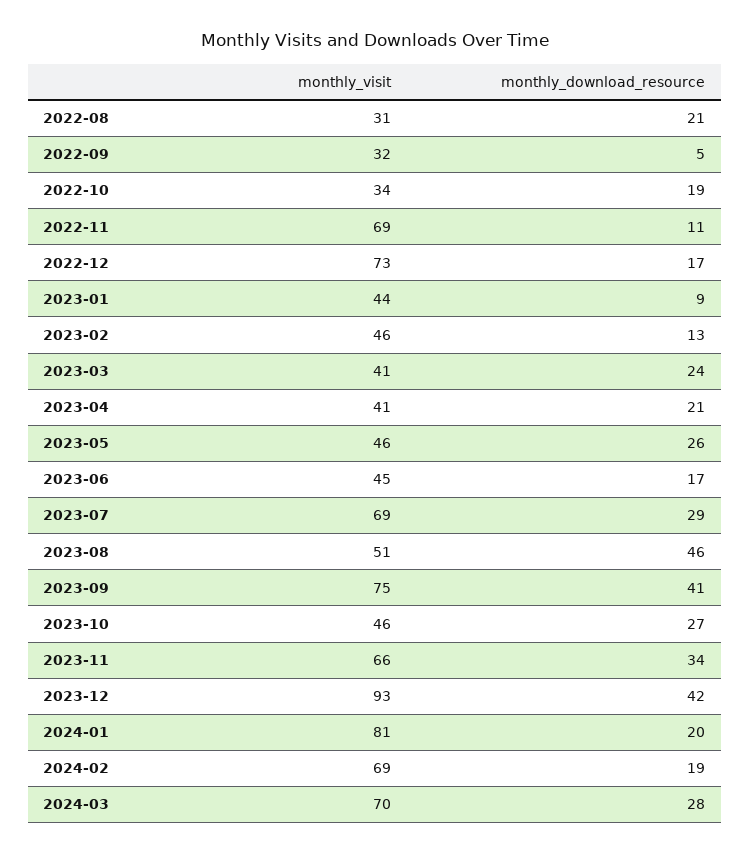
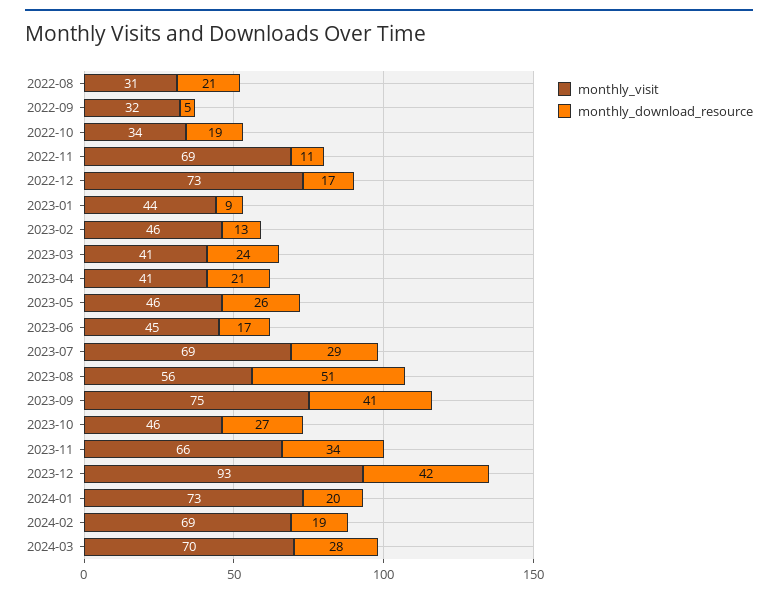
  {
    "monthly_visit": {
      "2022-08": 31,
      "2022-09": 32,
      "2022-10": 34,
      "2022-11": 69,
      "2022-12": 73,
      "2023-01": 44,
      "2023-02": 46,
      "2023-03": 41,
      "2023-04": 41,
      "2023-05": 46,
      "2023-06": 45,
      "2023-07": 69,
-     "2023-08": 51,
+     "2023-08": 56,
      "2023-09": 75,
      "2023-10": 46,
      "2023-11": 66,
      "2023-12": 93,
-     "2024-01": 81,
+     "2024-01": 73,
      "2024-02": 69,
      "2024-03": 70
    },
    "monthly_download_resource": {
      "2022-08": 21,
      "2022-09": 5,
      "2022-10": 19,
      "2022-11": 11,
      "2022-12": 17,
      "2023-01": 9,
      "2023-02": 13,
      "2023-03": 24,
      "2023-04": 21,
      "2023-05": 26,
      "2023-06": 17,
      "2023-07": 29,
-     "2023-08": 46,
+     "2023-08": 51,
      "2023-09": 41,
      "2023-10": 27,
      "2023-11": 34,
      "2023-12": 42,
      "2024-01": 20,
      "2024-02": 19,
      "2024-03": 28
    }
  }

